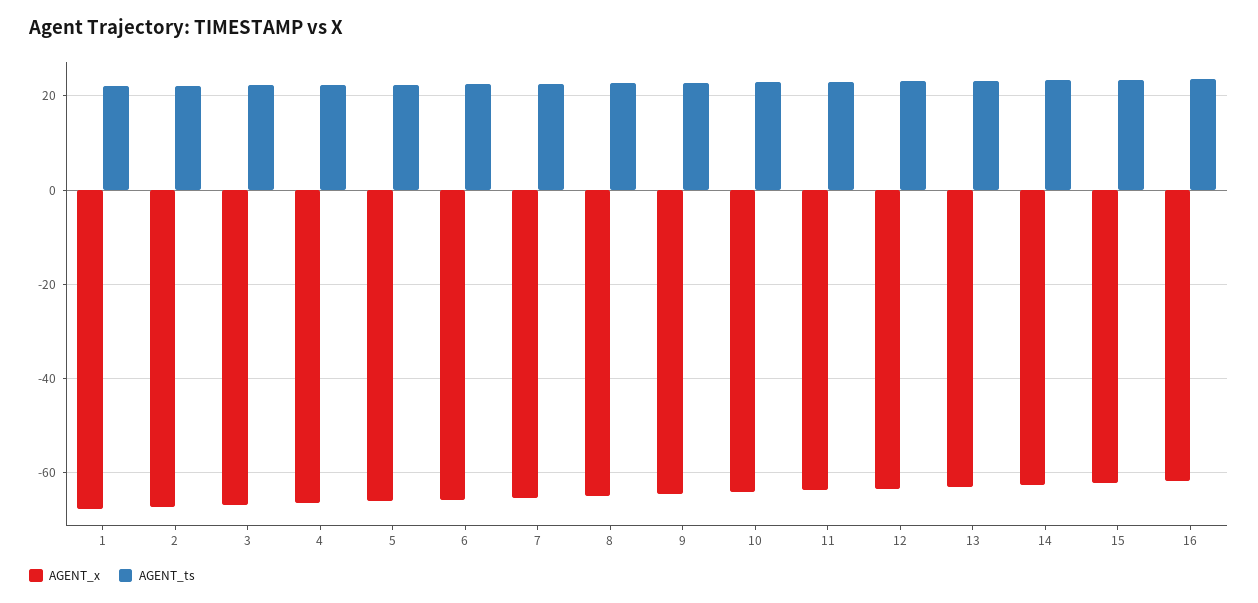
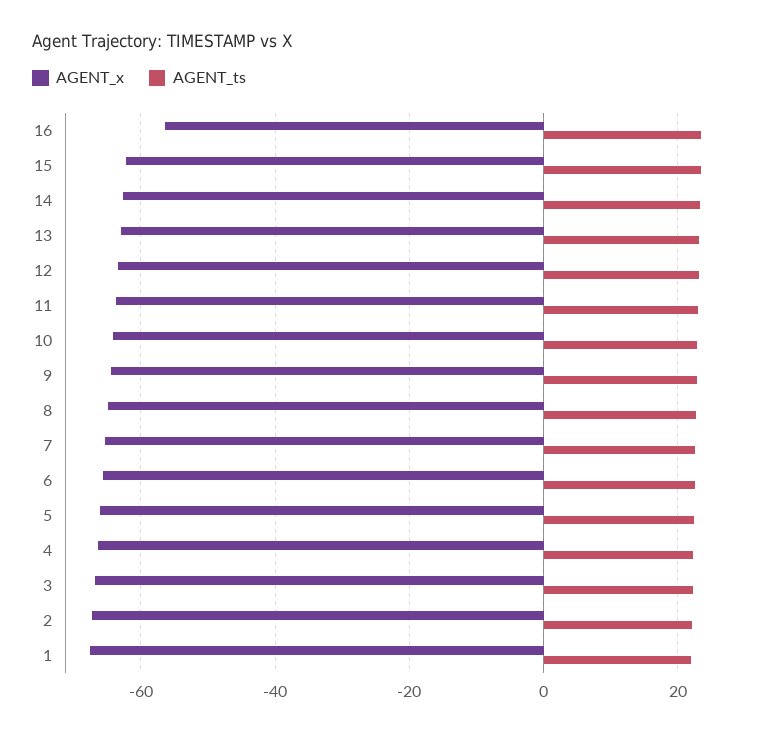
  {
    "AGENT_x": {
      "1": -68,
      "2": -68,
      "3": -66,
      "4": -66,
      "5": -66,
      "6": -66,
      "7": -66,
      "8": -64,
      "9": -64,
      "10": -64,
      "11": -64,
      "12": -64,
      "13": -62,
      "14": -62,
      "15": -62,
-     "16": -62
+     "16": -56
    },
    "AGENT_ts": {
      "1": 22,
      "2": 22,
      "3": 22,
      "4": 22,
      "5": 22,
      "6": 22,
      "7": 22,
      "8": 22,
      "9": 22,
      "10": 22,
      "11": 24,
      "12": 24,
      "13": 24,
      "14": 24,
      "15": 24,
      "16": 24
    }
  }

